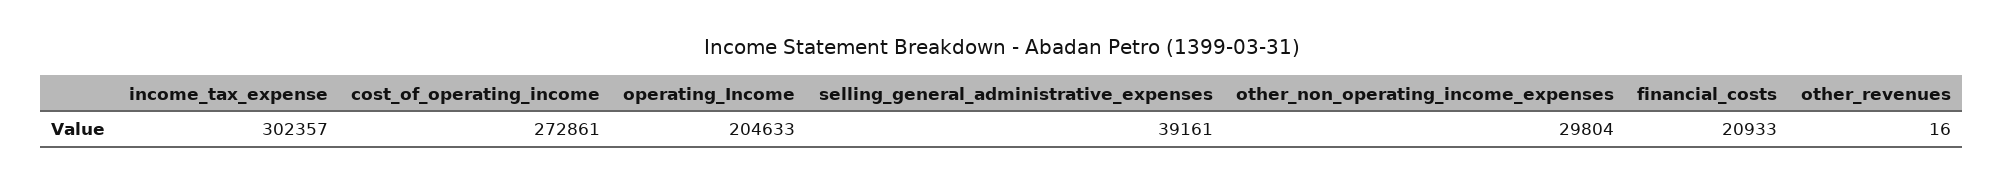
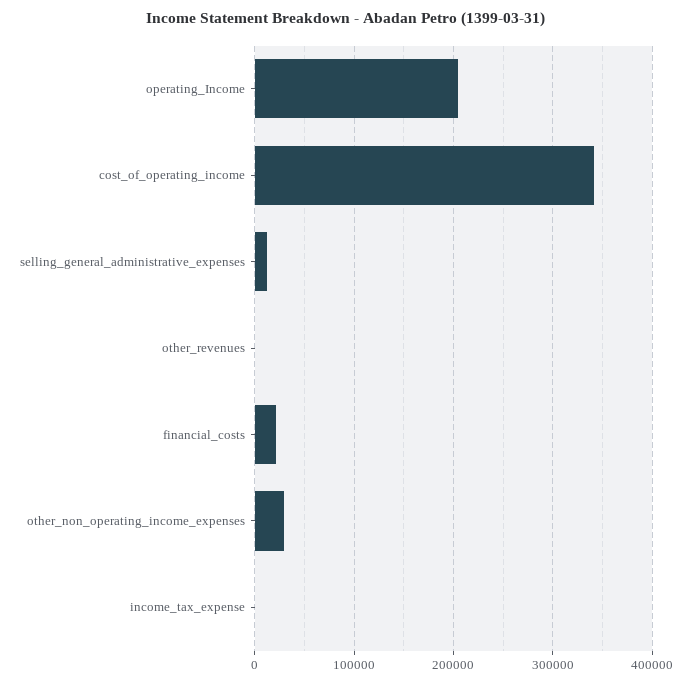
  {
-   "income_tax_expense": 302357,
+   "income_tax_expense": 0,
-   "cost_of_operating_income": 272861,
+   "cost_of_operating_income": 340000,
    "operating_Income": 204633,
-   "selling_general_administrative_expenses": 39161,
+   "selling_general_administrative_expenses": 10000,
    "other_non_operating_income_expenses": 29804,
    "financial_costs": 20933,
    "other_revenues": 16
  }

